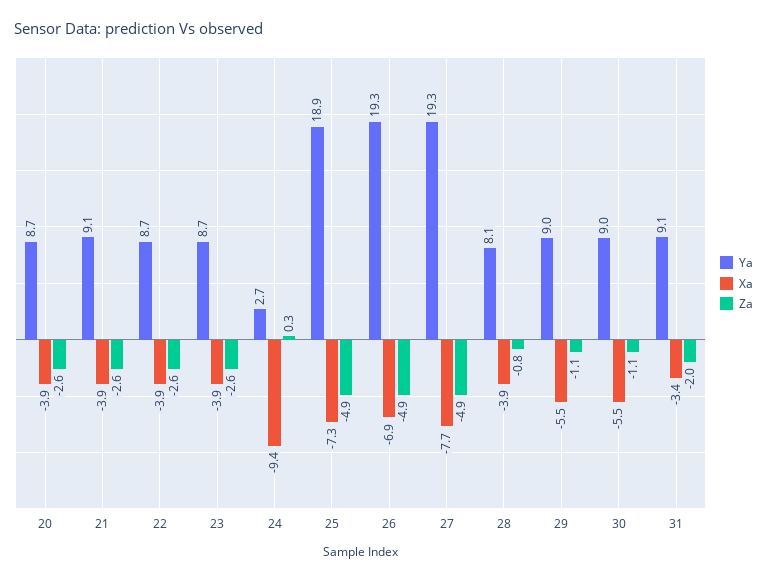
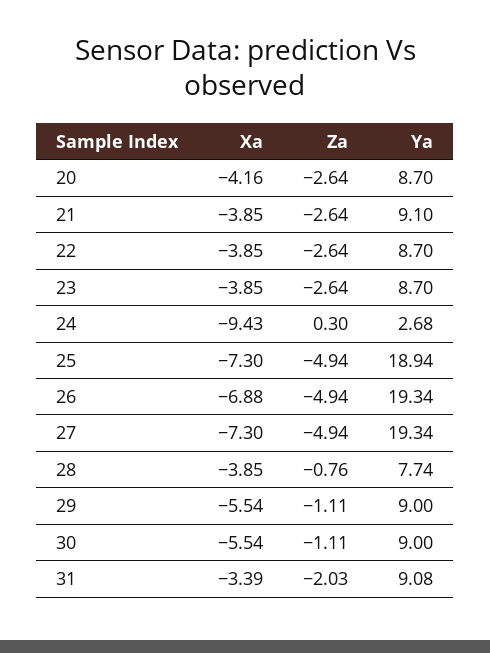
  {
    "Ya": {
      "20": 8.7,
      "21": 9.1,
      "22": 8.7,
      "23": 8.7,
      "24": 2.68,
      "25": 18.94,
      "26": 19.34,
      "27": 19.34,
-     "28": 8.1,
+     "28": 7.74,
      "29": 9,
      "30": 9,
      "31": 9.08
    },
    "Xa": {
-     "20": -3.9,
+     "20": -4.16,
      "21": -3.85,
      "22": -3.85,
      "23": -3.85,
      "24": -9.43,
      "25": -7.3,
      "26": -6.88,
-     "27": -7.7,
+     "27": -7.3,
      "28": -3.85,
      "29": -5.54,
      "30": -5.54,
      "31": -3.39
    },
    "Za": {
      "20": -2.64,
      "21": -2.64,
      "22": -2.64,
      "23": -2.64,
      "24": 0.3,
      "25": -4.94,
      "26": -4.94,
      "27": -4.94,
      "28": -0.76,
      "29": -1.11,
      "30": -1.11,
      "31": -2.03
    }
  }

